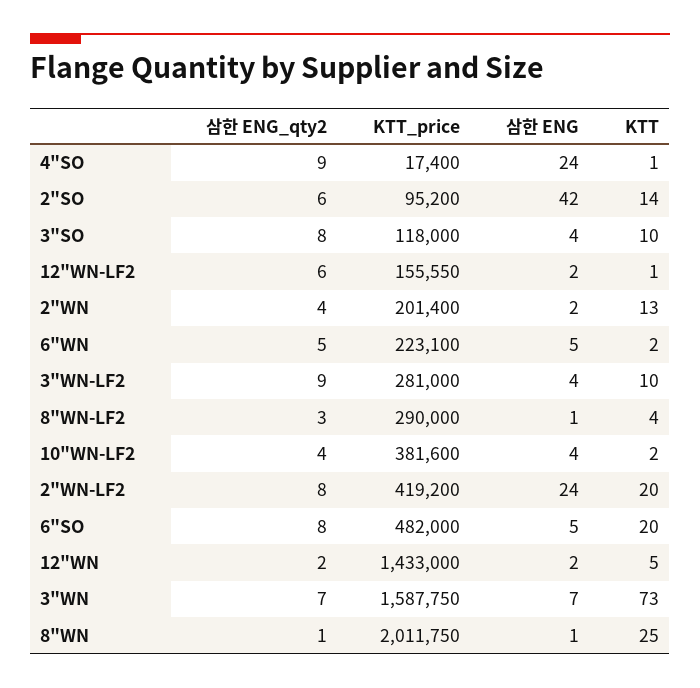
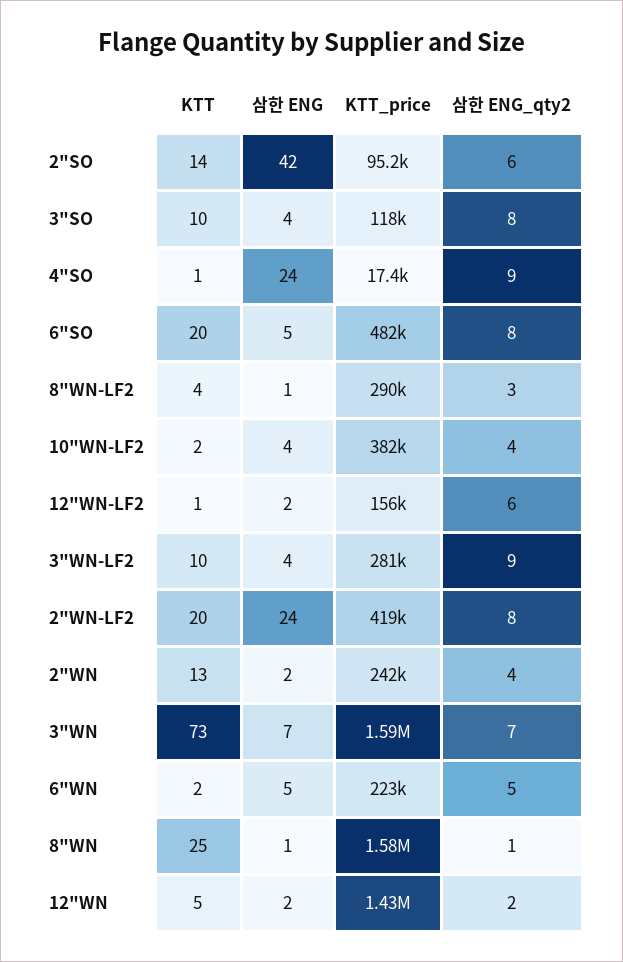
  {
    "삼한 ENG_qty2": {
      "4\"SO": 9,
      "2\"SO": 6,
      "3\"SO": 8,
      "12\"WN-LF2": 6,
      "2\"WN": 4,
      "6\"WN": 5,
      "3\"WN-LF2": 9,
      "8\"WN-LF2": 3,
      "10\"WN-LF2": 4,
      "2\"WN-LF2": 8,
      "6\"SO": 8,
      "12\"WN": 2,
      "3\"WN": 7,
      "8\"WN": 1
    },
    "KTT_price": {
      "4\"SO": 17400,
      "2\"SO": 95200,
      "3\"SO": 118000,
      "12\"WN-LF2": 155550,
-     "2\"WN": 201400,
+     "2\"WN": 242000,
      "6\"WN": 223100,
      "3\"WN-LF2": 281000,
      "8\"WN-LF2": 290000,
      "10\"WN-LF2": 381600,
      "2\"WN-LF2": 419200,
      "6\"SO": 482000,
      "12\"WN": 1433000,
      "3\"WN": 1587750,
-     "8\"WN": 2011750
+     "8\"WN": 1580000
    },
    "삼한 ENG": {
      "4\"SO": 24,
      "2\"SO": 42,
      "3\"SO": 4,
      "12\"WN-LF2": 2,
      "2\"WN": 2,
      "6\"WN": 5,
      "3\"WN-LF2": 4,
      "8\"WN-LF2": 1,
      "10\"WN-LF2": 4,
      "2\"WN-LF2": 24,
      "6\"SO": 5,
      "12\"WN": 2,
      "3\"WN": 7,
      "8\"WN": 1
    },
    "KTT": {
      "4\"SO": 1,
      "2\"SO": 14,
      "3\"SO": 10,
      "12\"WN-LF2": 1,
      "2\"WN": 13,
      "6\"WN": 2,
      "3\"WN-LF2": 10,
      "8\"WN-LF2": 4,
      "10\"WN-LF2": 2,
      "2\"WN-LF2": 20,
      "6\"SO": 20,
      "12\"WN": 5,
      "3\"WN": 73,
      "8\"WN": 25
    }
  }

